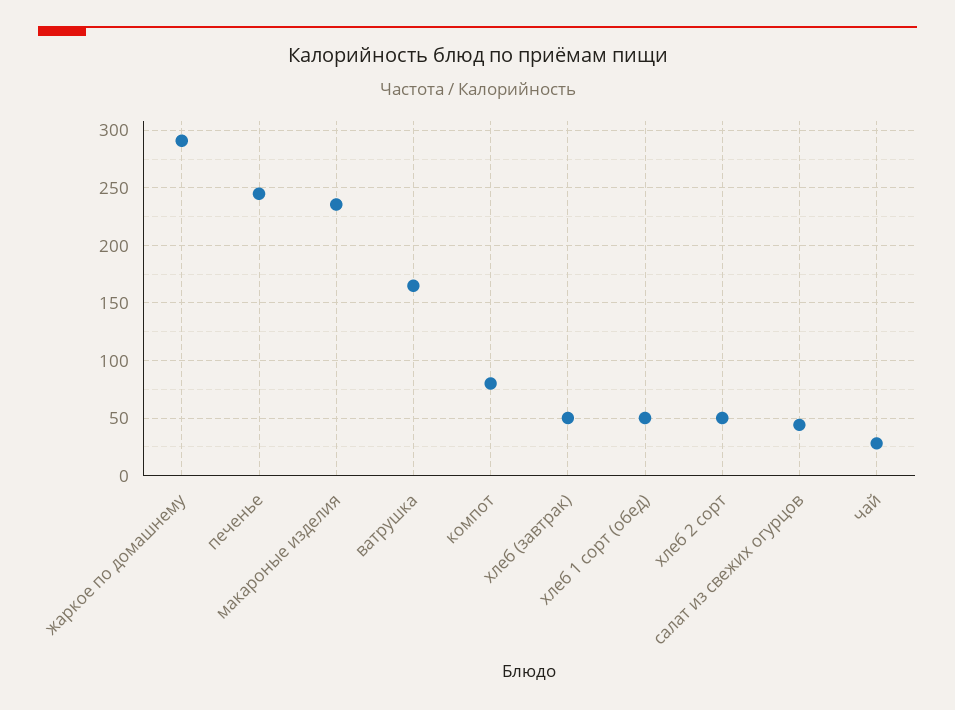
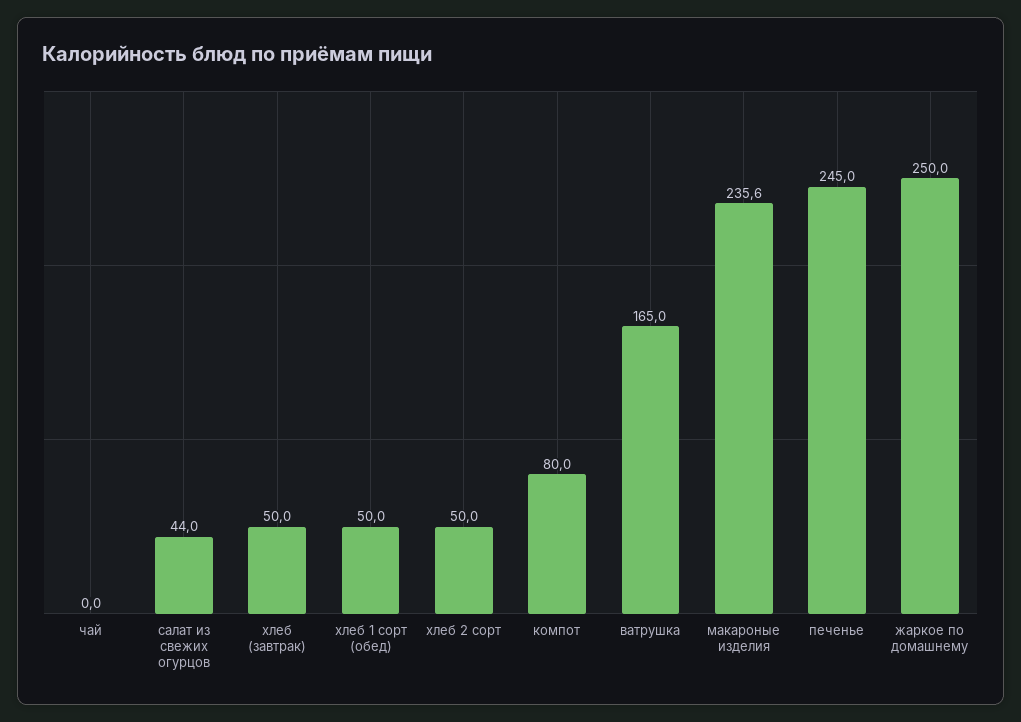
  {
-   "жаркое по домашнему": 290,
+   "жаркое по домашнему": 250,
    "печенье": 245,
    "макароные изделия": 235.6,
    "ватрушка": 165,
    "компот": 80,
    "хлеб (завтрак)": 50,
    "хлеб 1 сорт (обед)": 50,
    "хлеб 2 сорт": 50,
    "салат из свежих огурцов": 44,
-   "чай": 30
+   "чай": 0
  }

